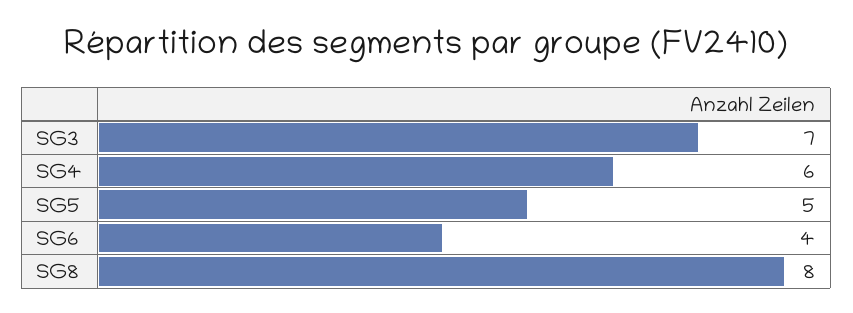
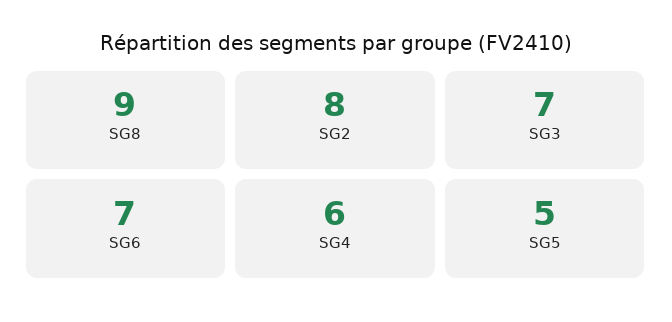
  {
    "SG3": 7,
    "SG4": 6,
    "SG5": 5,
-   "SG6": 4,
+   "SG6": 7,
-   "SG8": 8
+   "SG8": 9,
+   "SG2": 8
  }

